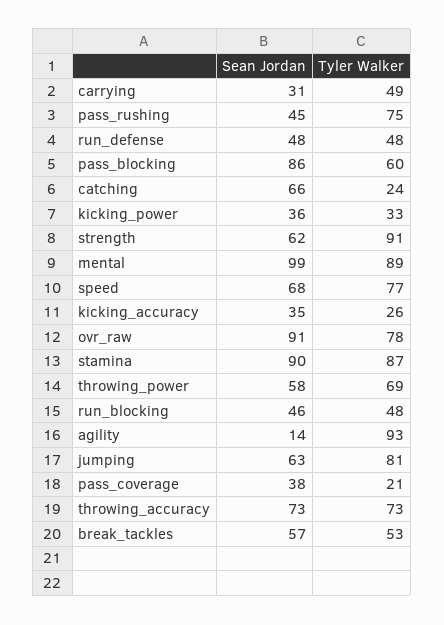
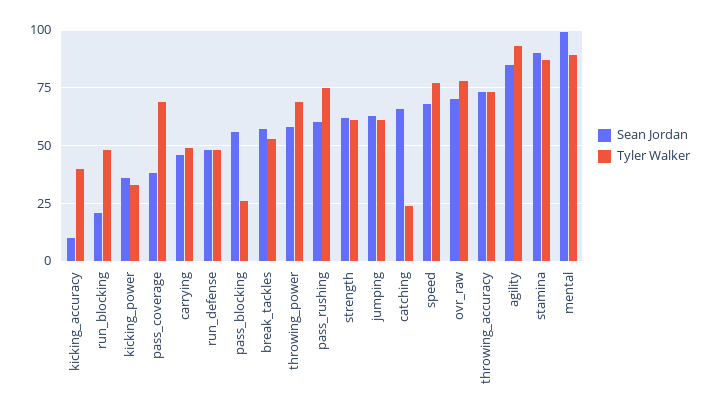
  {
    "Sean Jordan": {
-     "carrying": 31,
+     "carrying": 45,
-     "pass_rushing": 45,
+     "pass_rushing": 60,
      "run_defense": 48,
-     "pass_blocking": 86,
+     "pass_blocking": 55,
      "catching": 66,
      "kicking_power": 36,
      "strength": 62,
      "mental": 99,
      "speed": 68,
-     "kicking_accuracy": 35,
+     "kicking_accuracy": 10,
-     "ovr_raw": 91,
+     "ovr_raw": 70,
      "stamina": 90,
      "throwing_power": 58,
-     "run_blocking": 46,
+     "run_blocking": 20,
-     "agility": 14,
+     "agility": 85,
      "jumping": 63,
      "pass_coverage": 38,
      "throwing_accuracy": 73,
      "break_tackles": 57
    },
    "Tyler Walker": {
      "carrying": 49,
      "pass_rushing": 75,
      "run_defense": 48,
-     "pass_blocking": 60,
+     "pass_blocking": 25,
      "catching": 24,
      "kicking_power": 33,
-     "strength": 91,
+     "strength": 60,
      "mental": 89,
      "speed": 77,
-     "kicking_accuracy": 26,
+     "kicking_accuracy": 40,
      "ovr_raw": 78,
      "stamina": 87,
      "throwing_power": 69,
      "run_blocking": 48,
      "agility": 93,
-     "jumping": 81,
+     "jumping": 60,
-     "pass_coverage": 21,
+     "pass_coverage": 70,
      "throwing_accuracy": 73,
      "break_tackles": 53
    }
  }

